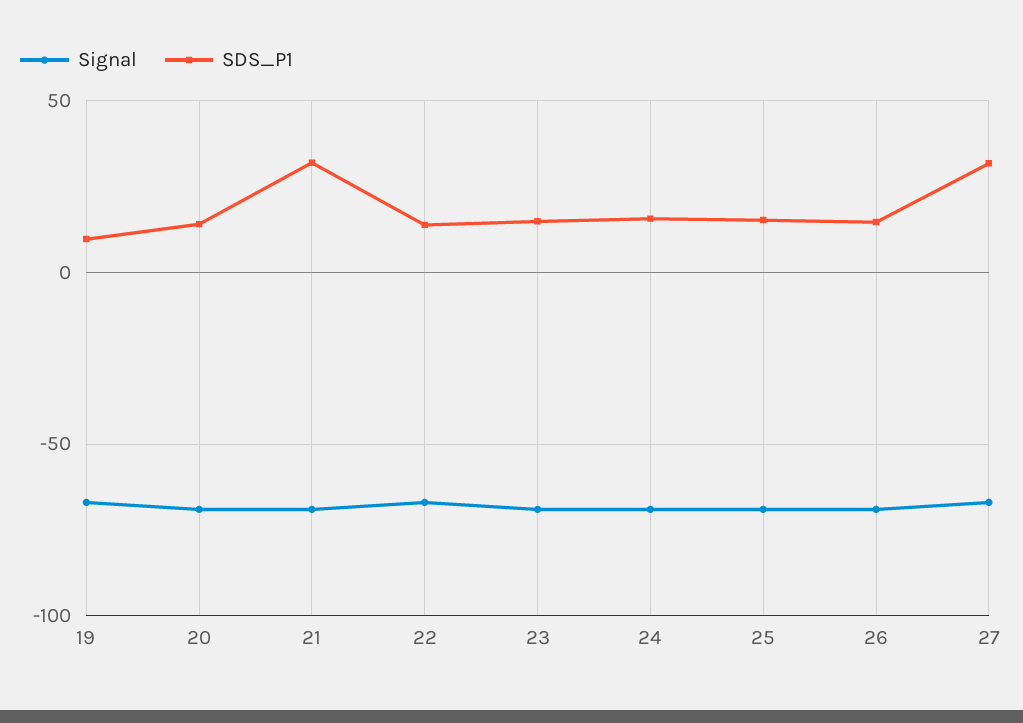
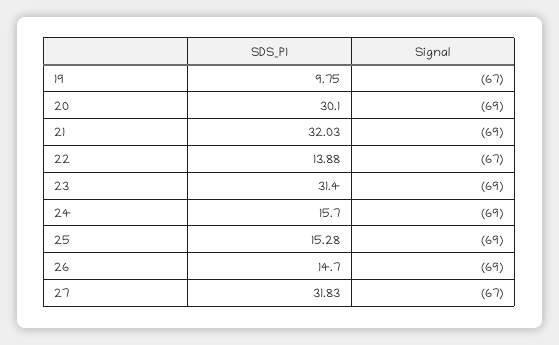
  {
    "Signal": {
      "19": -67,
      "20": -69,
      "21": -69,
      "22": -67,
      "23": -69,
      "24": -69,
      "25": -69,
      "26": -69,
      "27": -67
    },
    "SDS_P1": {
      "19": 9.75,
-     "20": 15,
+     "20": 30.1,
      "21": 32.03,
      "22": 13.88,
-     "23": 15,
+     "23": 31.4,
      "24": 15.7,
      "25": 15.28,
      "26": 14.7,
      "27": 31.83
    }
  }

